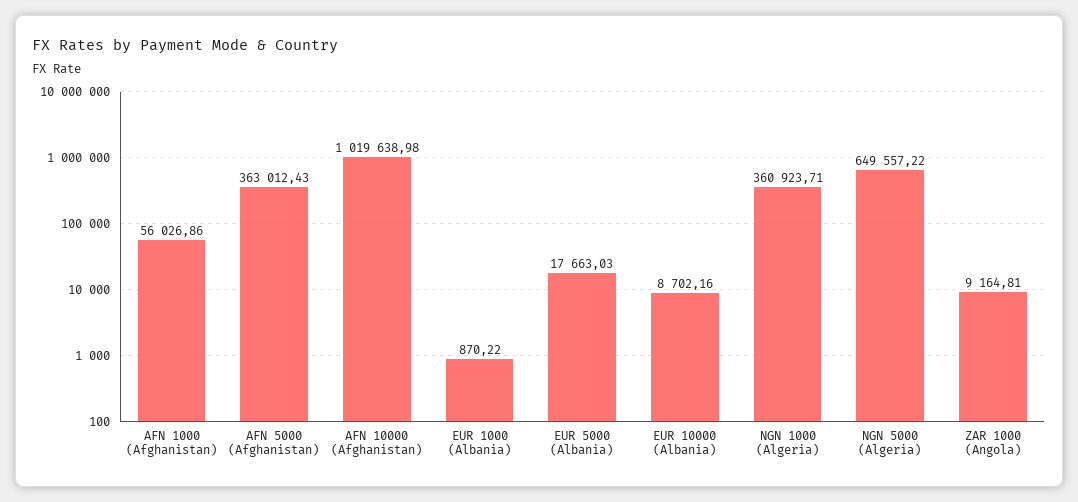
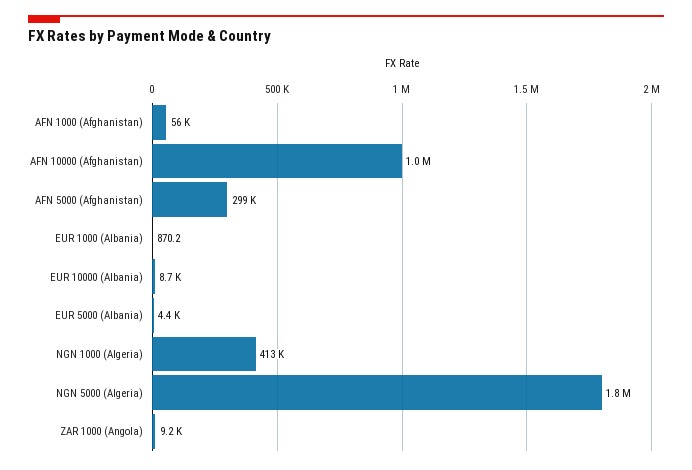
  {
    "AFN 1000 (Afghanistan)": 56026.86,
-   "AFN 5000 (Afghanistan)": 363012.43,
+   "AFN 5000 (Afghanistan)": 299000,
    "AFN 10000 (Afghanistan)": 1019638.98,
    "EUR 1000 (Albania)": 870.22,
-   "EUR 5000 (Albania)": 17663.03,
+   "EUR 5000 (Albania)": 4400,
    "EUR 10000 (Albania)": 8702.16,
-   "NGN 1000 (Algeria)": 360923.71,
+   "NGN 1000 (Algeria)": 413000,
-   "NGN 5000 (Algeria)": 649557.22,
+   "NGN 5000 (Algeria)": 1800000,
    "ZAR 1000 (Angola)": 9164.81
  }

